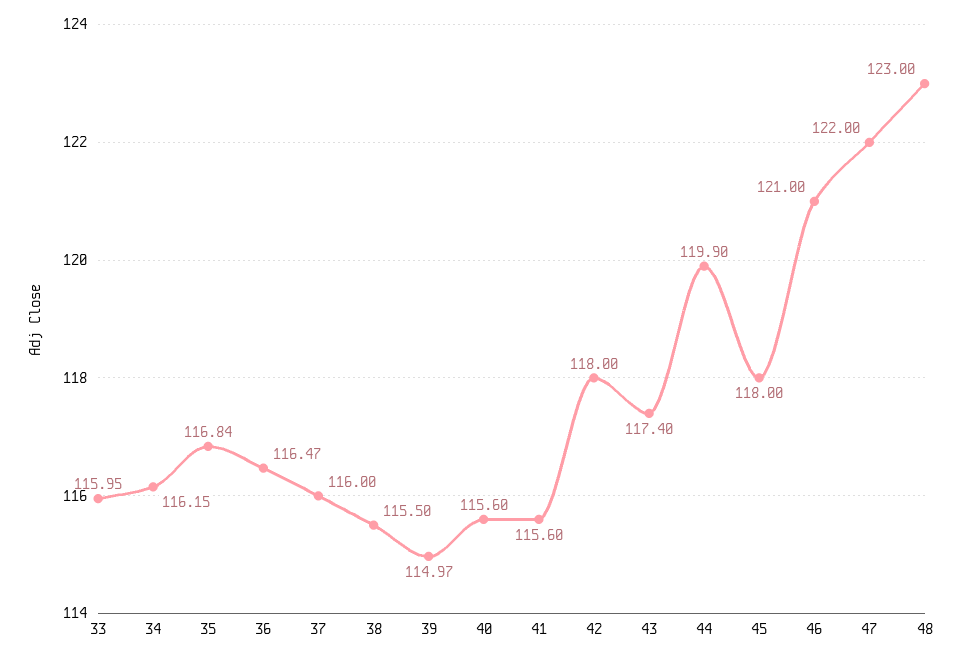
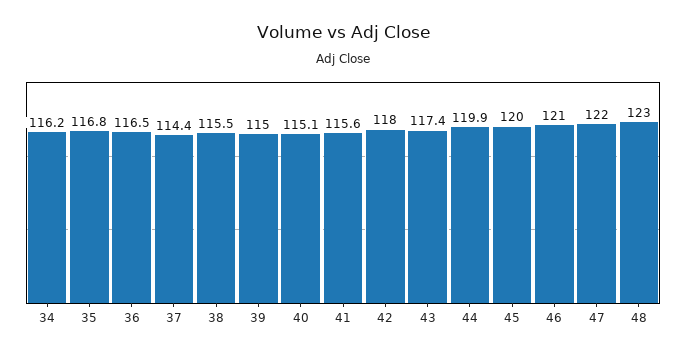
  {
-   "33": 115.95,
    "34": 116.15,
    "35": 116.84,
    "36": 116.47,
-   "37": 116,
+   "37": 114.4,
    "38": 115.5,
    "39": 114.97,
-   "40": 115.6,
+   "40": 115.1,
    "41": 115.6,
    "42": 118,
    "43": 117.4,
    "44": 119.9,
-   "45": 118,
+   "45": 120,
    "46": 121,
    "47": 122,
    "48": 123
  }

